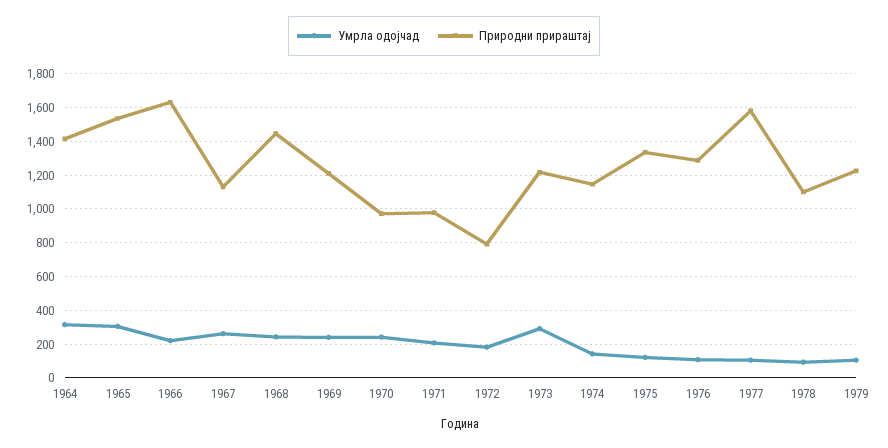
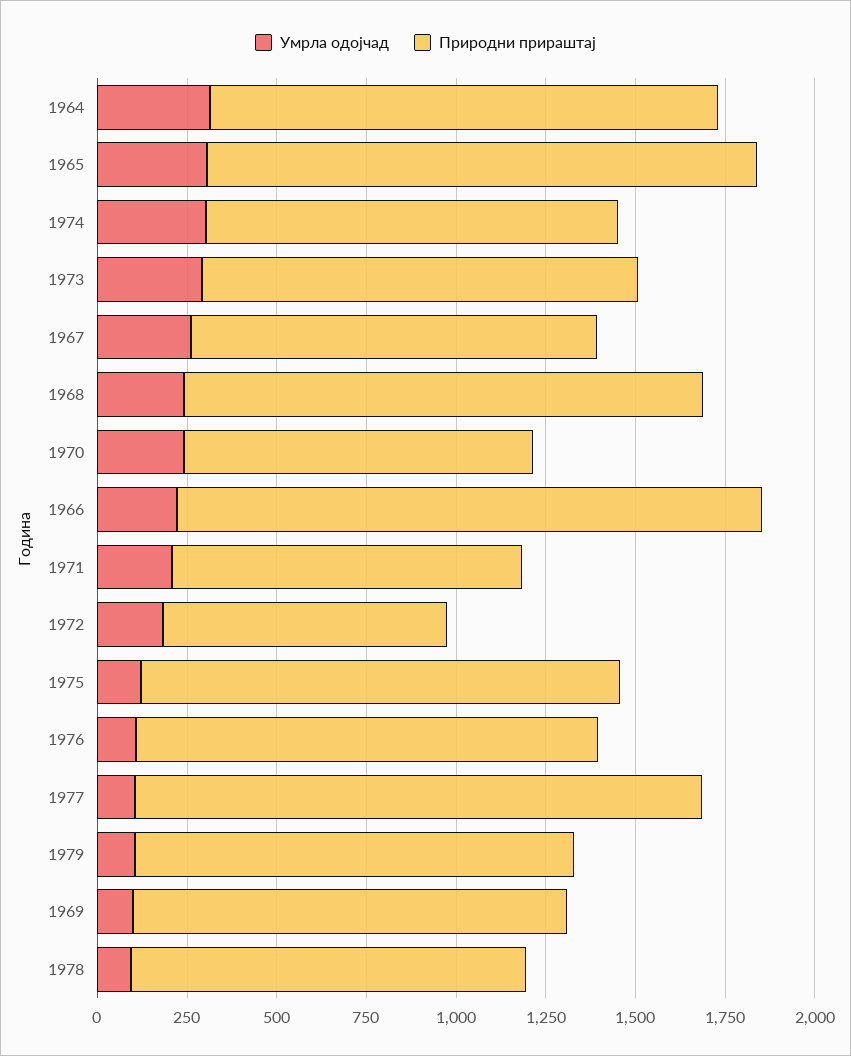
  {
    "Умрла одојчад": {
      "1964": 300,
      "1965": 300,
      "1966": 200,
      "1967": 250,
      "1968": 250,
-     "1969": 250,
+     "1969": 100,
      "1970": 250,
      "1971": 200,
      "1972": 200,
      "1973": 300,
-     "1974": 150,
+     "1974": 300,
      "1975": 100,
      "1976": 100,
      "1977": 100,
      "1978": 100,
      "1979": 100
    },
    "Природни прираштај": {
      "1964": 1400,
      "1965": 1550,
      "1966": 1650,
      "1967": 1150,
      "1968": 1450,
      "1969": 1200,
      "1970": 950,
      "1971": 1000,
      "1972": 800,
      "1973": 1200,
      "1974": 1150,
      "1975": 1350,
      "1976": 1300,
      "1977": 1600,
      "1978": 1100,
      "1979": 1250
    }
  }

